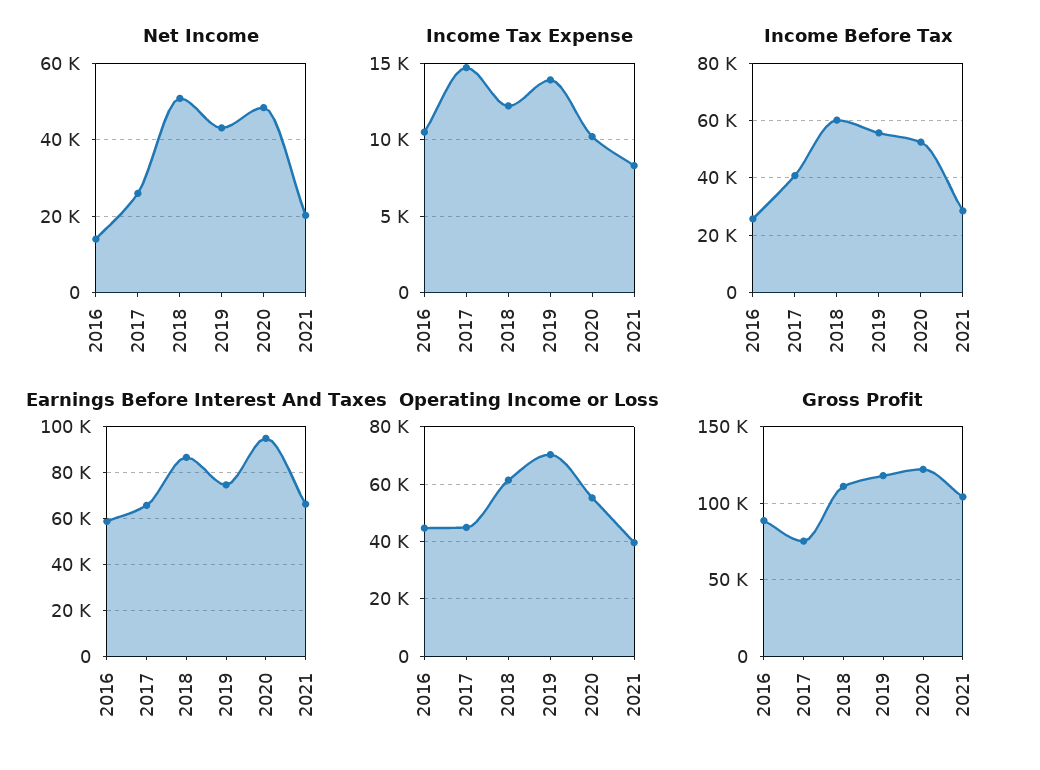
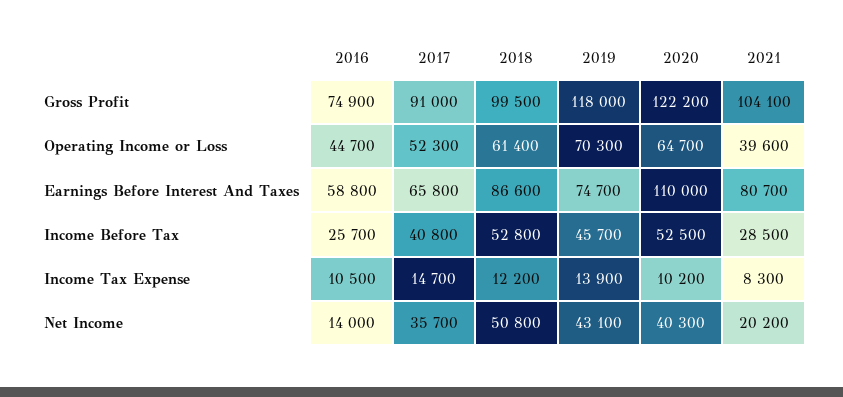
  {
    "Net Income": {
      "2016": 14000,
-     "2017": 26000,
+     "2017": 35700,
      "2018": 50800,
      "2019": 43100,
-     "2020": 48000,
+     "2020": 40300,
      "2021": 20200
    },
    "Income Tax Expense": {
      "2016": 10500,
      "2017": 14700,
      "2018": 12200,
      "2019": 13900,
      "2020": 10200,
      "2021": 8300
    },
    "Income Before Tax": {
      "2016": 25700,
      "2017": 40800,
-     "2018": 60000,
+     "2018": 52800,
-     "2019": 55000,
+     "2019": 45700,
      "2020": 52500,
      "2021": 28500
    },
    "Earnings Before Interest And Taxes": {
      "2016": 58800,
      "2017": 65800,
      "2018": 86600,
      "2019": 74700,
-     "2020": 95000,
+     "2020": 110000,
-     "2021": 65000
+     "2021": 80700
    },
    "Operating Income or Loss": {
      "2016": 44700,
-     "2017": 45000,
+     "2017": 52300,
      "2018": 61400,
      "2019": 70300,
-     "2020": 55000,
+     "2020": 64700,
      "2021": 39600
    },
    "Gross Profit": {
-     "2016": 90000,
+     "2016": 74900,
-     "2017": 75000,
+     "2017": 91000,
-     "2018": 110000,
+     "2018": 99500,
      "2019": 118000,
      "2020": 122200,
      "2021": 104100
    }
  }

